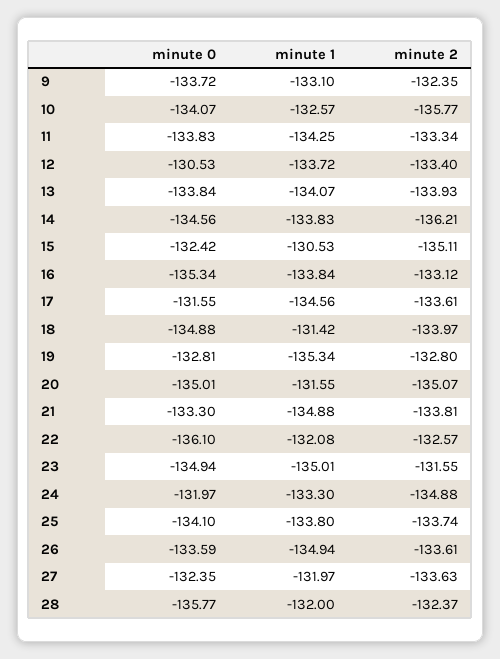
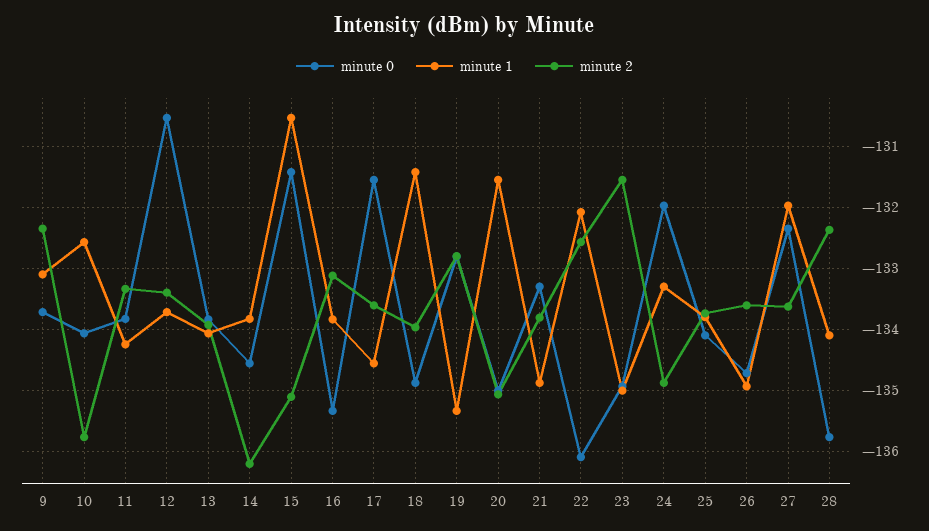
  {
    "minute 0": {
      "9": -133.72,
      "10": -134.07,
      "11": -133.83,
      "12": -130.53,
      "13": -133.84,
      "14": -134.56,
-     "15": -132.42,
+     "15": -131.4,
      "16": -135.34,
      "17": -131.55,
      "18": -134.88,
      "19": -132.81,
      "20": -135.01,
      "21": -133.3,
      "22": -136.1,
      "23": -134.94,
      "24": -131.97,
      "25": -134.1,
-     "26": -133.59,
+     "26": -134.7,
      "27": -132.35,
      "28": -135.77
    },
    "minute 1": {
      "9": -133.1,
      "10": -132.57,
      "11": -134.25,
      "12": -133.72,
      "13": -134.07,
      "14": -133.83,
      "15": -130.53,
      "16": -133.84,
      "17": -134.56,
      "18": -131.42,
      "19": -135.34,
      "20": -131.55,
      "21": -134.88,
      "22": -132.08,
      "23": -135.01,
      "24": -133.3,
      "25": -133.8,
      "26": -134.94,
      "27": -131.97,
-     "28": -132
+     "28": -134.1
    },
    "minute 2": {
      "9": -132.35,
      "10": -135.77,
      "11": -133.34,
      "12": -133.4,
      "13": -133.93,
      "14": -136.21,
      "15": -135.11,
      "16": -133.12,
      "17": -133.61,
      "18": -133.97,
      "19": -132.8,
      "20": -135.07,
      "21": -133.81,
      "22": -132.57,
      "23": -131.55,
      "24": -134.88,
      "25": -133.74,
      "26": -133.61,
      "27": -133.63,
      "28": -132.37
    }
  }

